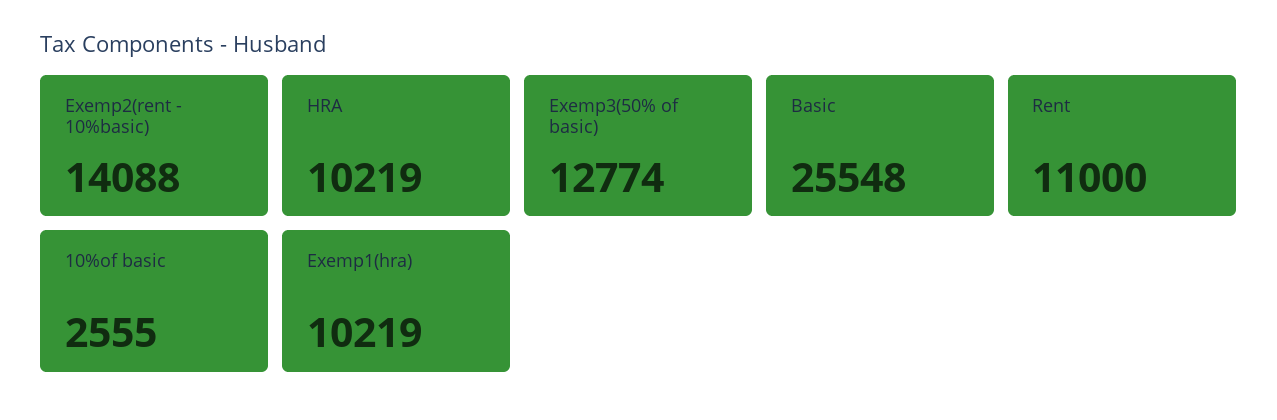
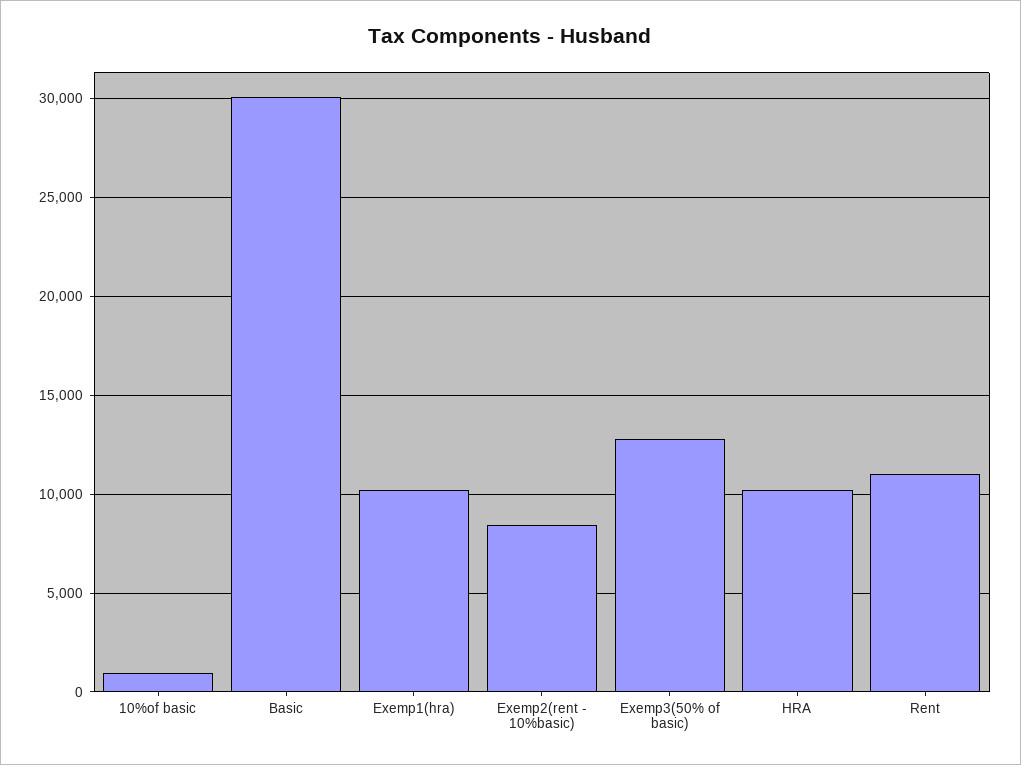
  {
-   "Exemp2(rent - 10%basic)": 14088,
+   "Exemp2(rent - 10%basic)": 8500,
    "HRA": 10219,
    "Exemp3(50% of basic)": 12774,
-   "Basic": 25548,
+   "Basic": 30000,
    "Rent": 11000,
-   "10%of basic": 2555,
+   "10%of basic": 1000,
    "Exemp1(hra)": 10219
  }

